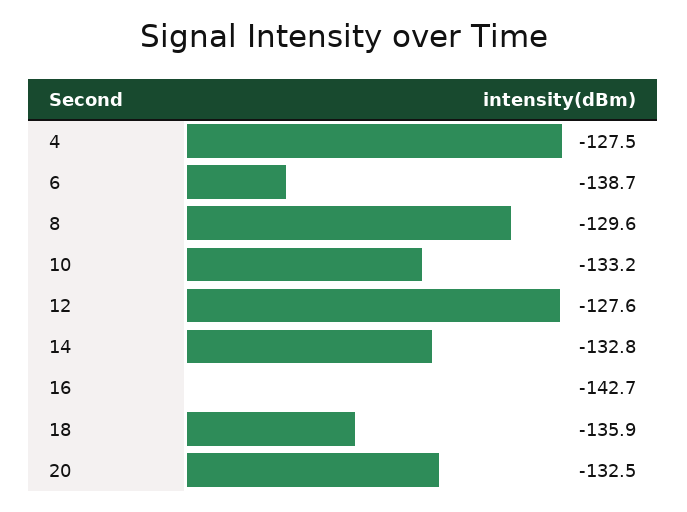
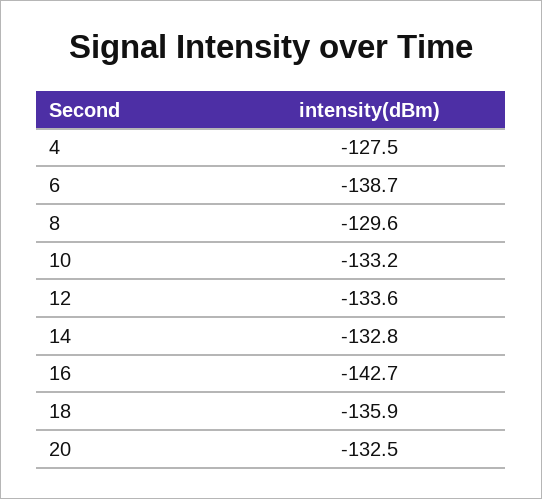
  {
    "4": -127.5,
    "6": -138.7,
    "8": -129.6,
    "10": -133.2,
-   "12": -127.6,
+   "12": -133.6,
    "14": -132.8,
    "16": -142.7,
    "18": -135.9,
    "20": -132.5
  }

